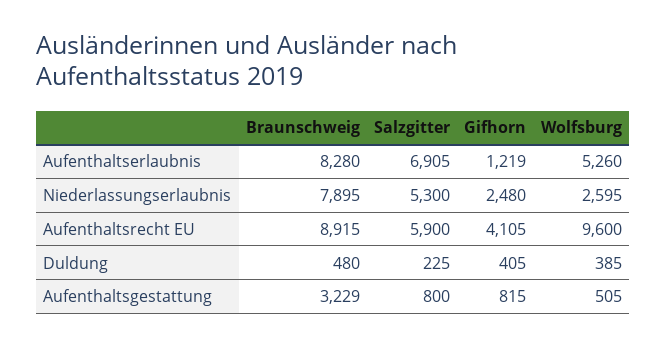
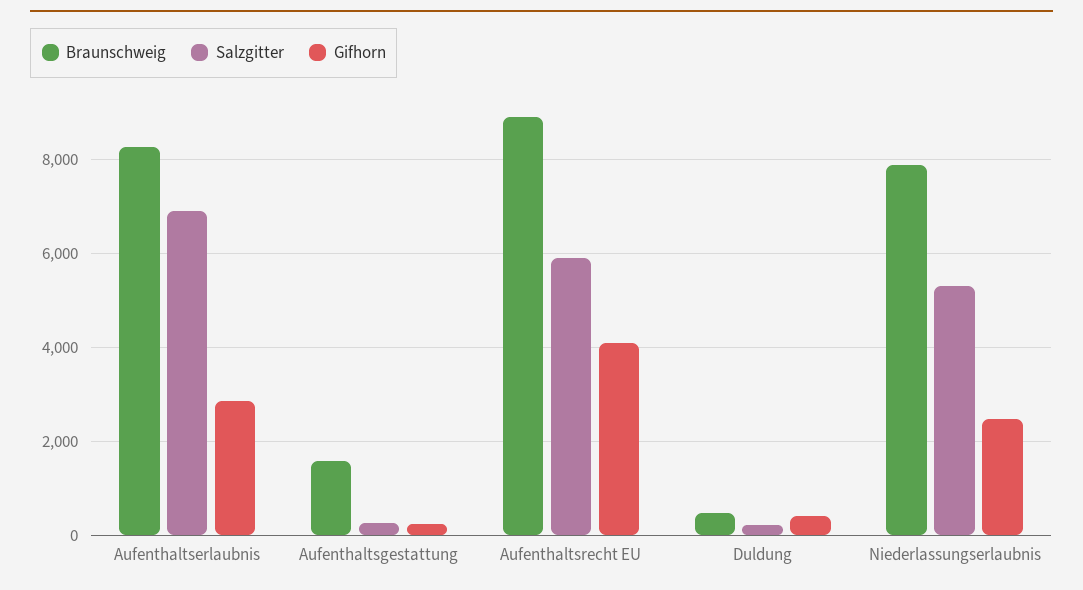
  {
    "Braunschweig": {
      "Aufenthaltserlaubnis": 8280,
      "Niederlassungserlaubnis": 7895,
      "Aufenthaltsrecht EU": 8915,
      "Duldung": 480,
-     "Aufenthaltsgestattung": 3229
+     "Aufenthaltsgestattung": 1600
    },
    "Salzgitter": {
      "Aufenthaltserlaubnis": 6905,
      "Niederlassungserlaubnis": 5300,
      "Aufenthaltsrecht EU": 5900,
      "Duldung": 225,
-     "Aufenthaltsgestattung": 800
+     "Aufenthaltsgestattung": 200
    },
    "Gifhorn": {
-     "Aufenthaltserlaubnis": 1219,
+     "Aufenthaltserlaubnis": 2800,
      "Niederlassungserlaubnis": 2480,
      "Aufenthaltsrecht EU": 4105,
      "Duldung": 405,
-     "Aufenthaltsgestattung": 815
+     "Aufenthaltsgestattung": 200
-   },
+   }
-   "Wolfsburg": {
-     "Aufenthaltserlaubnis": 5260,
-     "Niederlassungserlaubnis": 2595,
-     "Aufenthaltsrecht EU": 9600,
-     "Duldung": 385,
-     "Aufenthaltsgestattung": 505
-   }
  }

